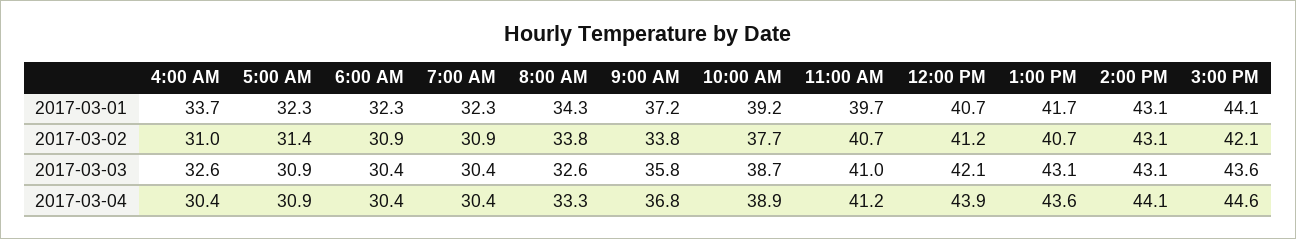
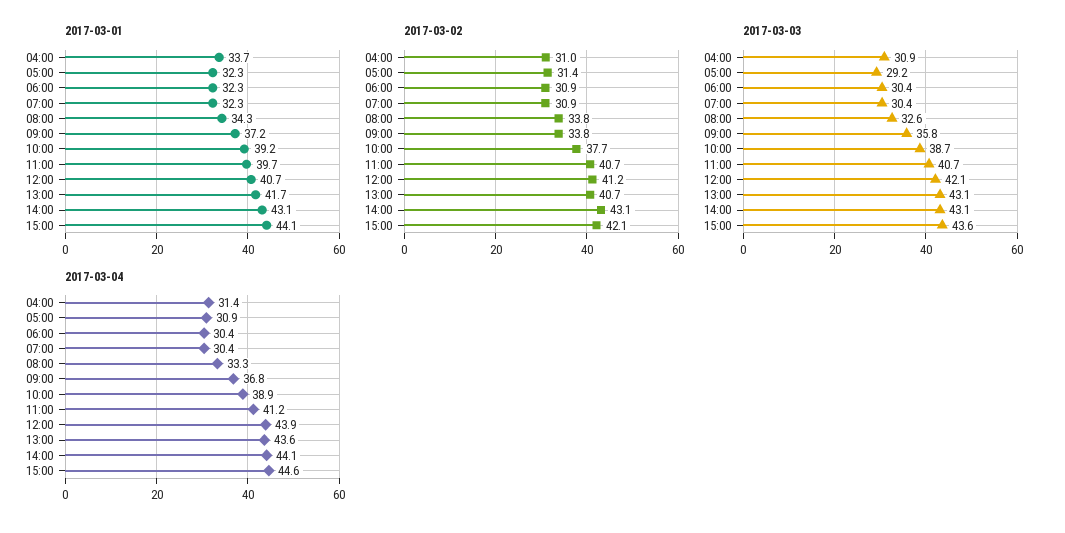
  {
    "2017-03-01": {
      "4:00 AM": 33.7,
      "5:00 AM": 32.3,
      "6:00 AM": 32.3,
      "7:00 AM": 32.3,
      "8:00 AM": 34.3,
      "9:00 AM": 37.2,
      "10:00 AM": 39.2,
      "11:00 AM": 39.7,
      "12:00 PM": 40.7,
      "1:00 PM": 41.7,
      "2:00 PM": 43.1,
      "3:00 PM": 44.1
    },
    "2017-03-02": {
      "4:00 AM": 31,
      "5:00 AM": 31.4,
      "6:00 AM": 30.9,
      "7:00 AM": 30.9,
      "8:00 AM": 33.8,
      "9:00 AM": 33.8,
      "10:00 AM": 37.7,
      "11:00 AM": 40.7,
      "12:00 PM": 41.2,
      "1:00 PM": 40.7,
      "2:00 PM": 43.1,
      "3:00 PM": 42.1
    },
    "2017-03-03": {
-     "4:00 AM": 32.6,
+     "4:00 AM": 30.9,
-     "5:00 AM": 30.9,
+     "5:00 AM": 29.2,
      "6:00 AM": 30.4,
      "7:00 AM": 30.4,
      "8:00 AM": 32.6,
      "9:00 AM": 35.8,
      "10:00 AM": 38.7,
-     "11:00 AM": 41,
+     "11:00 AM": 40.7,
      "12:00 PM": 42.1,
      "1:00 PM": 43.1,
      "2:00 PM": 43.1,
      "3:00 PM": 43.6
    },
    "2017-03-04": {
-     "4:00 AM": 30.4,
+     "4:00 AM": 31.4,
      "5:00 AM": 30.9,
      "6:00 AM": 30.4,
      "7:00 AM": 30.4,
      "8:00 AM": 33.3,
      "9:00 AM": 36.8,
      "10:00 AM": 38.9,
      "11:00 AM": 41.2,
      "12:00 PM": 43.9,
      "1:00 PM": 43.6,
      "2:00 PM": 44.1,
      "3:00 PM": 44.6
    }
  }

